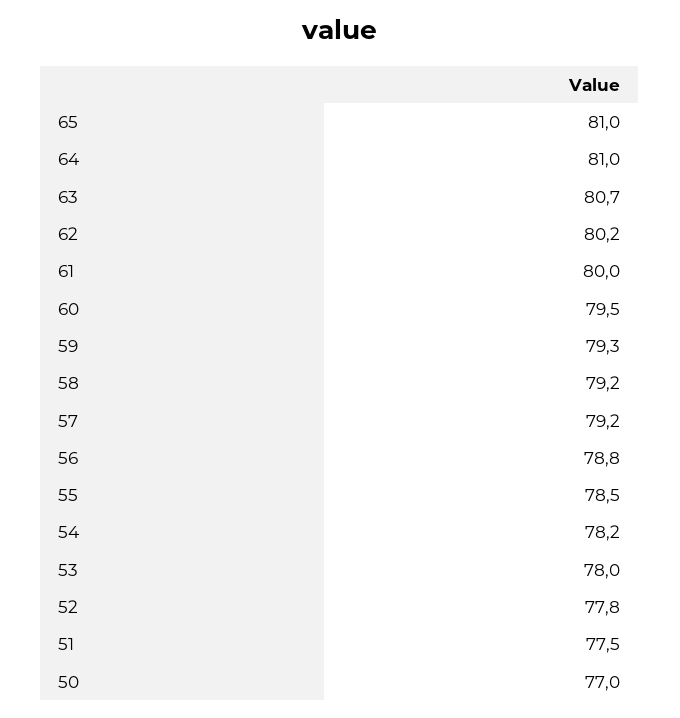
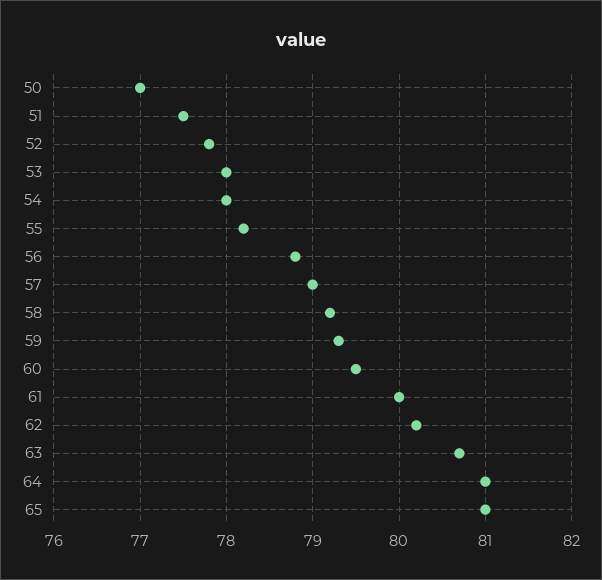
  {
    "65": 81,
    "64": 81,
    "63": 80.7,
    "62": 80.2,
    "61": 80,
    "60": 79.5,
    "59": 79.3,
    "58": 79.2,
-   "57": 79.2,
+   "57": 79,
    "56": 78.8,
-   "55": 78.5,
+   "55": 78.2,
-   "54": 78.2,
+   "54": 78,
    "53": 78,
    "52": 77.8,
    "51": 77.5,
    "50": 77
  }

